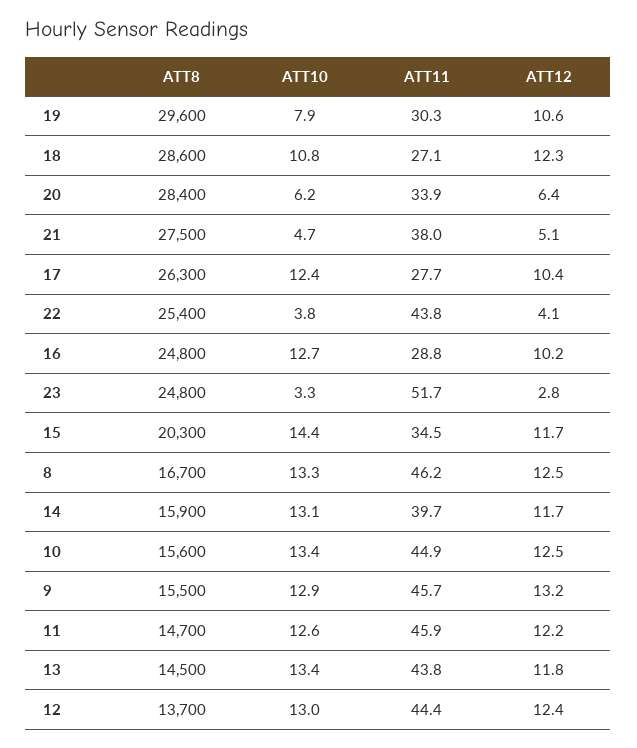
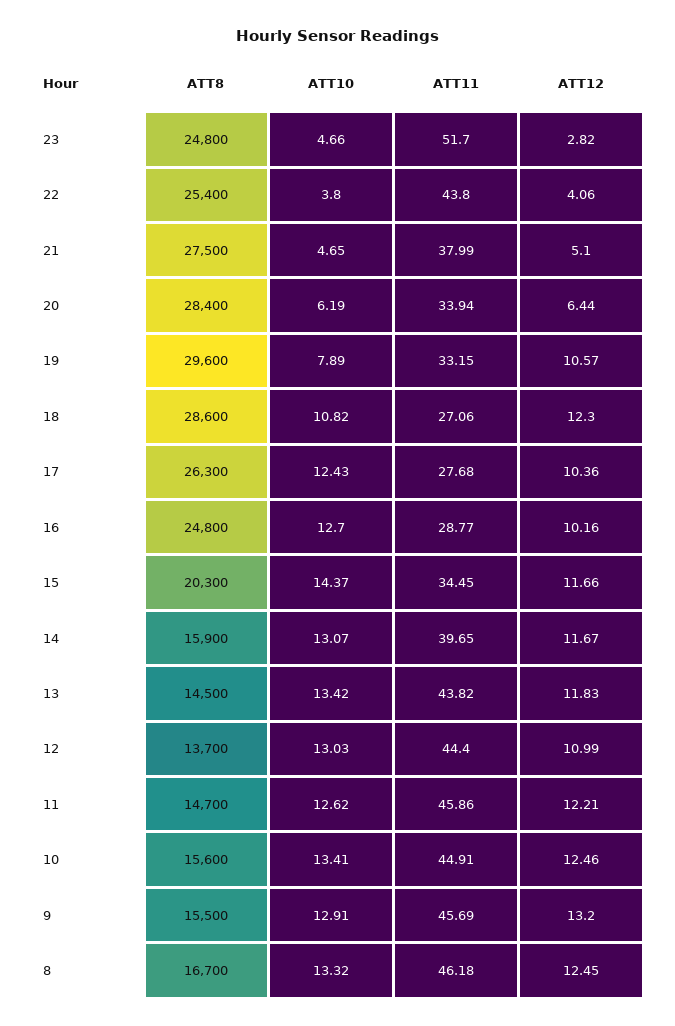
  {
    "ATT8": {
      "19": 29600,
      "18": 28600,
      "20": 28400,
      "21": 27500,
      "17": 26300,
      "22": 25400,
      "16": 24800,
      "23": 24800,
      "15": 20300,
      "8": 16700,
      "14": 15900,
      "10": 15600,
      "9": 15500,
      "11": 14700,
      "13": 14500,
      "12": 13700
    },
    "ATT10": {
      "19": 7.89,
      "18": 10.82,
      "20": 6.19,
      "21": 4.65,
      "17": 12.43,
      "22": 3.8,
      "16": 12.7,
-     "23": 3.3,
+     "23": 4.66,
      "15": 14.37,
      "8": 13.32,
      "14": 13.07,
      "10": 13.41,
      "9": 12.91,
      "11": 12.62,
      "13": 13.42,
      "12": 13.03
    },
    "ATT11": {
-     "19": 30.3,
+     "19": 33.15,
      "18": 27.06,
      "20": 33.94,
      "21": 37.99,
      "17": 27.68,
      "22": 43.8,
      "16": 28.77,
      "23": 51.7,
      "15": 34.45,
      "8": 46.18,
      "14": 39.65,
      "10": 44.91,
      "9": 45.69,
      "11": 45.86,
      "13": 43.82,
      "12": 44.4
    },
    "ATT12": {
      "19": 10.57,
      "18": 12.3,
      "20": 6.44,
      "21": 5.1,
      "17": 10.36,
      "22": 4.06,
      "16": 10.16,
      "23": 2.82,
      "15": 11.66,
      "8": 12.45,
      "14": 11.67,
      "10": 12.46,
      "9": 13.2,
      "11": 12.21,
      "13": 11.83,
-     "12": 12.4
+     "12": 10.99
    }
  }

